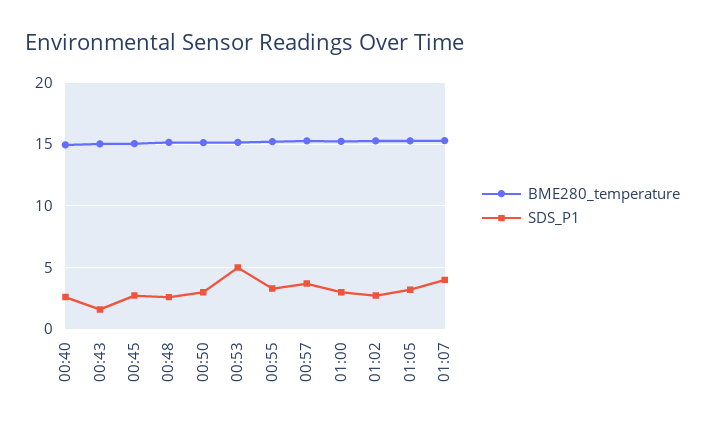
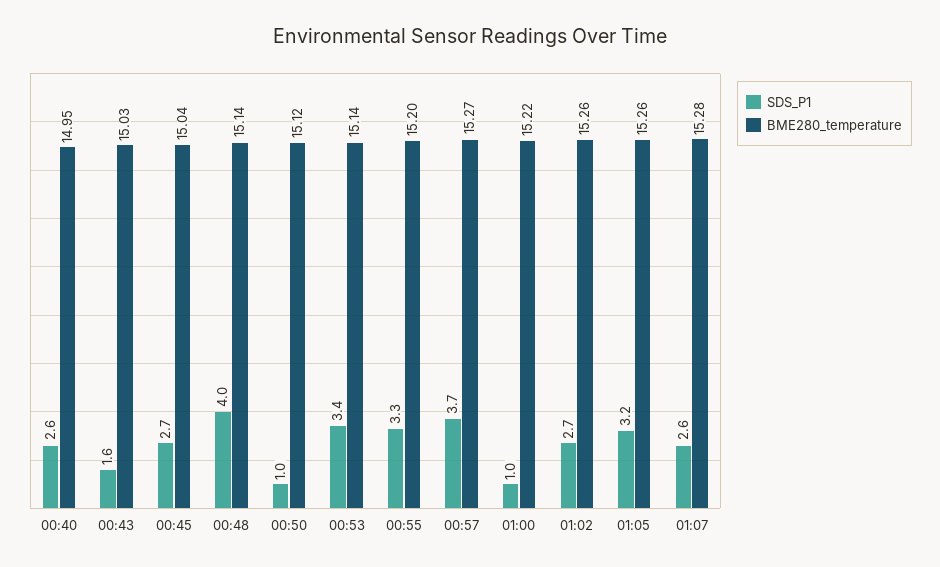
  {
    "BME280_temperature": {
      "00:40": 14.95,
      "00:43": 15.03,
      "00:45": 15.04,
      "00:48": 15.14,
      "00:50": 15.12,
      "00:53": 15.14,
      "00:55": 15.2,
      "00:57": 15.27,
      "01:00": 15.22,
      "01:02": 15.26,
      "01:05": 15.26,
      "01:07": 15.28
    },
    "SDS_P1": {
      "00:40": 2.6,
      "00:43": 1.6,
      "00:45": 2.7,
-     "00:48": 2.5,
+     "00:48": 4,
-     "00:50": 3,
+     "00:50": 1,
-     "00:53": 5,
+     "00:53": 3.4,
      "00:55": 3.3,
      "00:57": 3.7,
-     "01:00": 3,
+     "01:00": 1,
      "01:02": 2.7,
      "01:05": 3.2,
-     "01:07": 4
+     "01:07": 2.6
    }
  }

